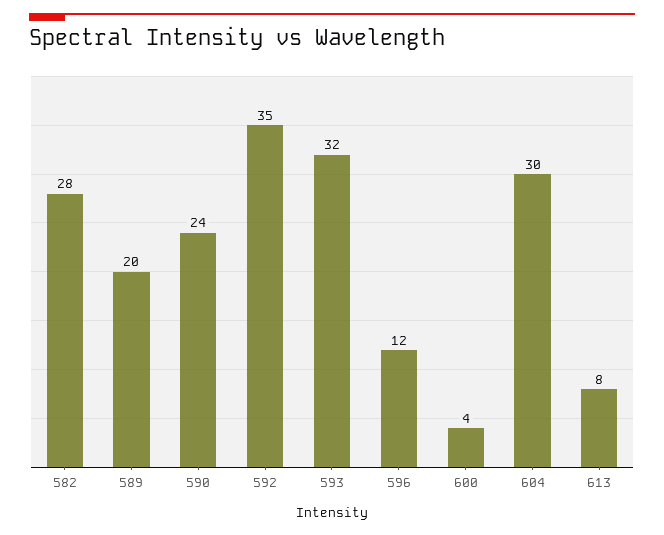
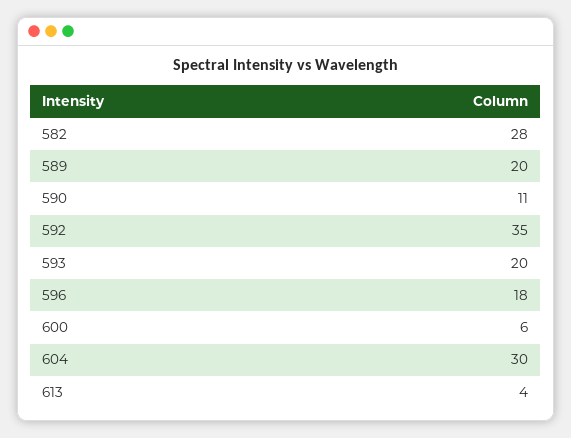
  {
    "582": 28,
    "589": 20,
-   "590": 24,
+   "590": 11,
    "592": 35,
-   "593": 32,
+   "593": 20,
-   "596": 12,
+   "596": 18,
-   "600": 4,
+   "600": 6,
    "604": 30,
-   "613": 8
+   "613": 4
  }

